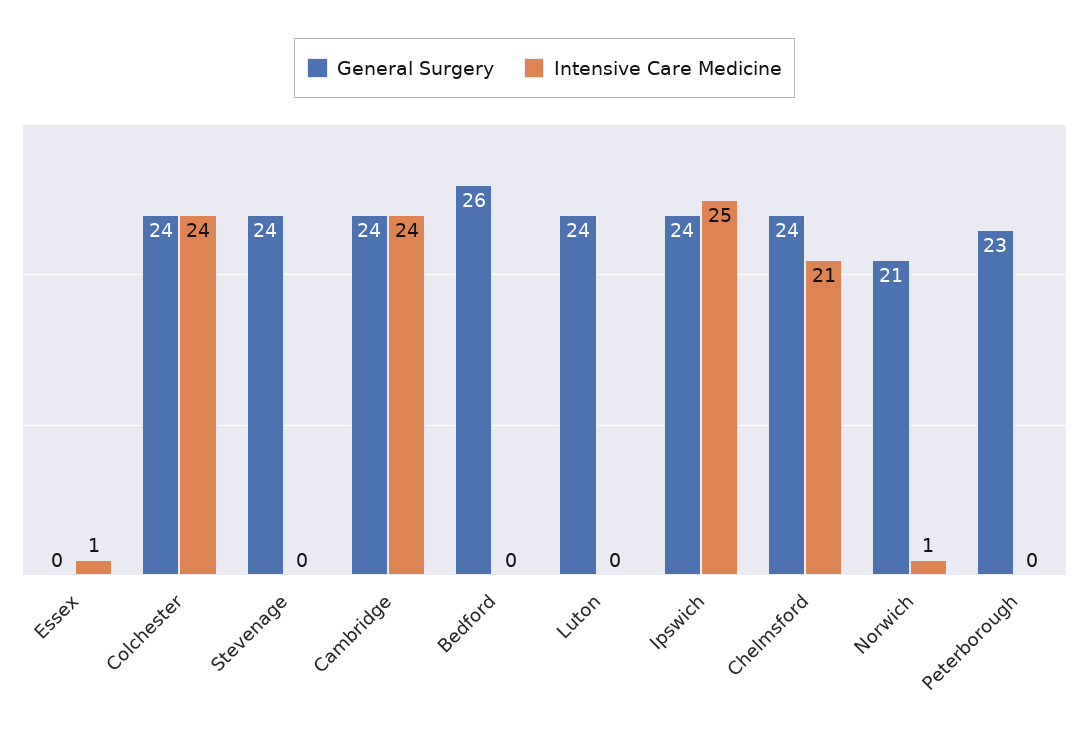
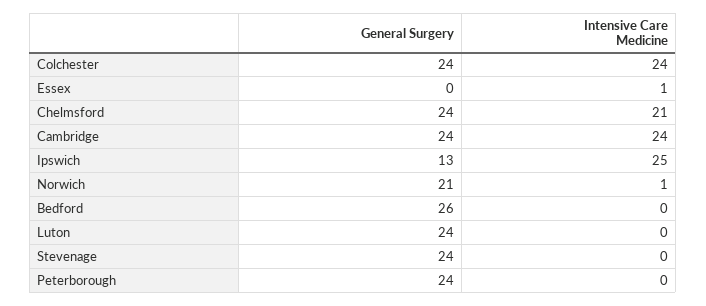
  {
    "General Surgery": {
      "Essex": 0,
      "Colchester": 24,
      "Stevenage": 24,
      "Cambridge": 24,
      "Bedford": 26,
      "Luton": 24,
-     "Ipswich": 24,
+     "Ipswich": 13,
      "Chelmsford": 24,
      "Norwich": 21,
-     "Peterborough": 23
+     "Peterborough": 24
    },
    "Intensive Care Medicine": {
      "Essex": 1,
      "Colchester": 24,
      "Stevenage": 0,
      "Cambridge": 24,
      "Bedford": 0,
      "Luton": 0,
      "Ipswich": 25,
      "Chelmsford": 21,
      "Norwich": 1,
      "Peterborough": 0
    }
  }

